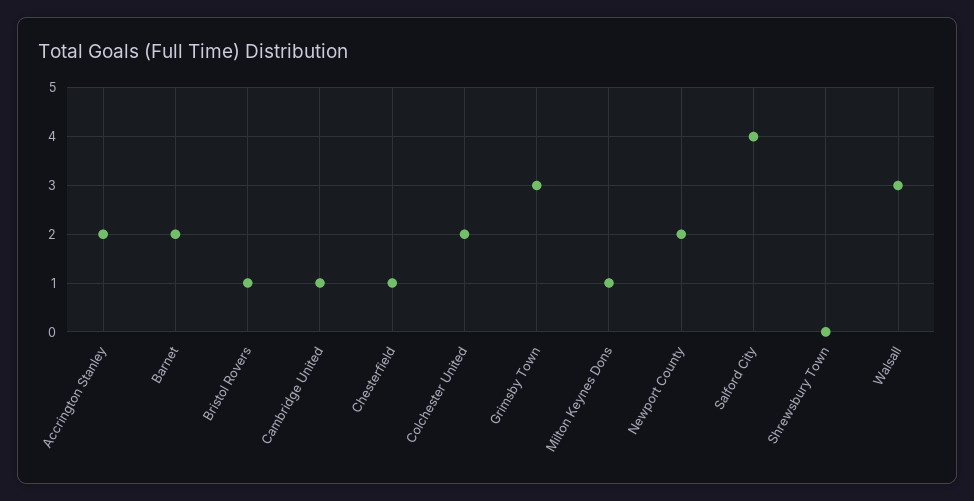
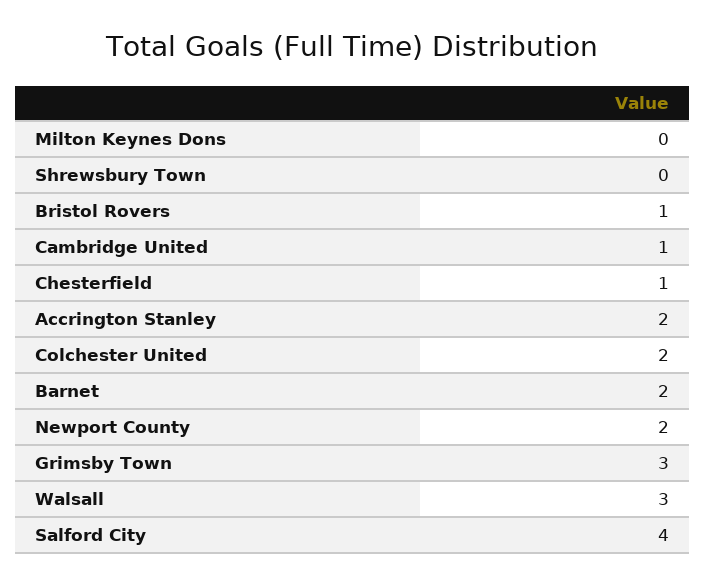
  {
    "Accrington Stanley": 2,
    "Barnet": 2,
    "Bristol Rovers": 1,
    "Cambridge United": 1,
    "Chesterfield": 1,
    "Colchester United": 2,
    "Grimsby Town": 3,
-   "Milton Keynes Dons": 1,
+   "Milton Keynes Dons": 0,
    "Newport County": 2,
    "Salford City": 4,
    "Shrewsbury Town": 0,
    "Walsall": 3
  }

